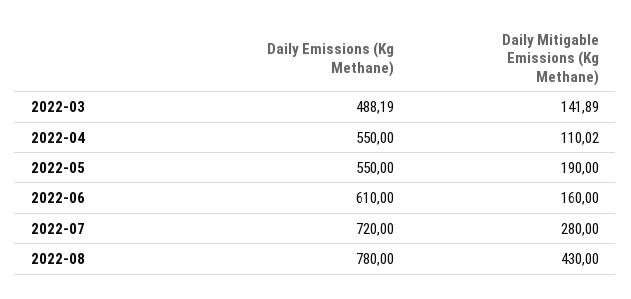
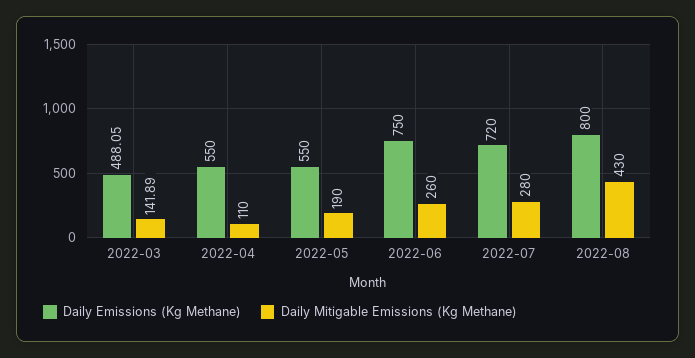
  {
    "Daily Emissions (Kg Methane)": {
-     "2022-03": 488.19,
+     "2022-03": 488.05,
      "2022-04": 550,
      "2022-05": 550,
-     "2022-06": 610,
+     "2022-06": 750,
      "2022-07": 720,
-     "2022-08": 780
+     "2022-08": 800
    },
    "Daily Mitigable Emissions (Kg Methane)": {
      "2022-03": 141.89,
-     "2022-04": 110.02,
+     "2022-04": 110,
      "2022-05": 190,
-     "2022-06": 160,
+     "2022-06": 260,
      "2022-07": 280,
      "2022-08": 430
    }
  }

